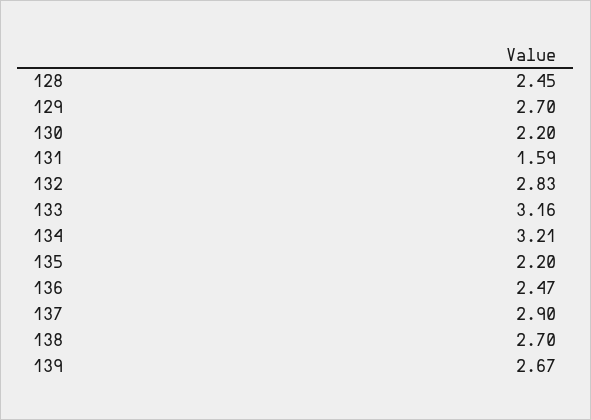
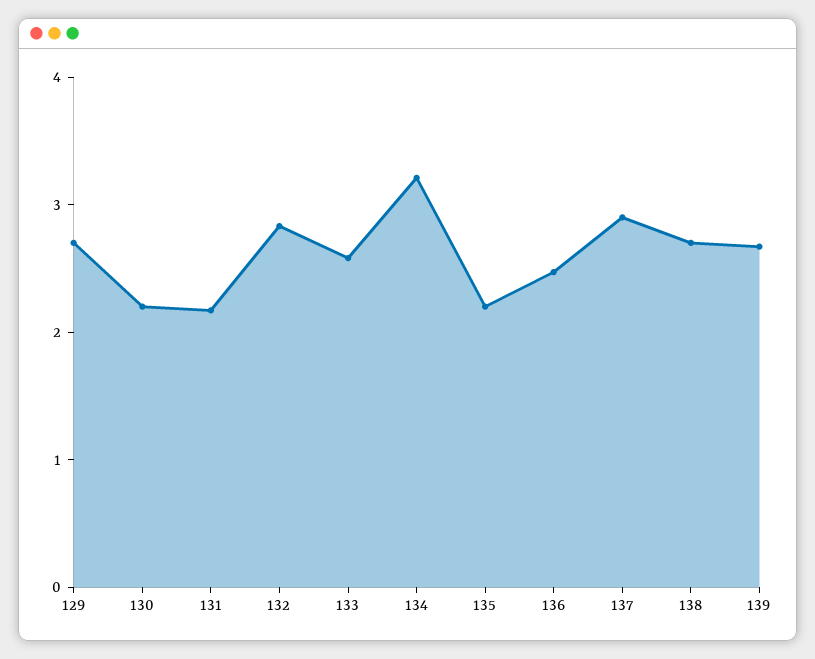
  {
-   "128": 2.45,
    "129": 2.7,
    "130": 2.2,
-   "131": 1.59,
+   "131": 2.2,
    "132": 2.83,
-   "133": 3.16,
+   "133": 2.6,
    "134": 3.21,
    "135": 2.2,
    "136": 2.47,
    "137": 2.9,
    "138": 2.7,
    "139": 2.67
  }

